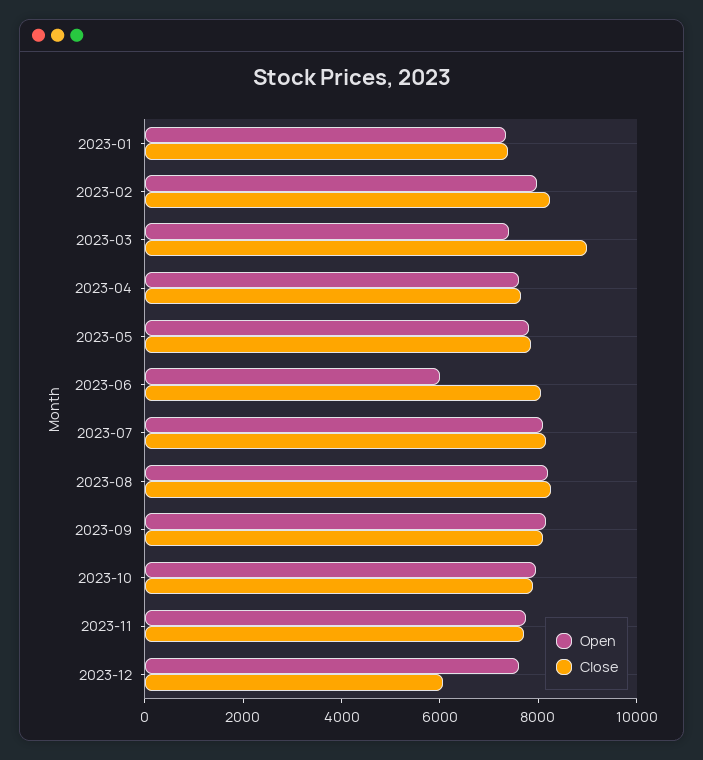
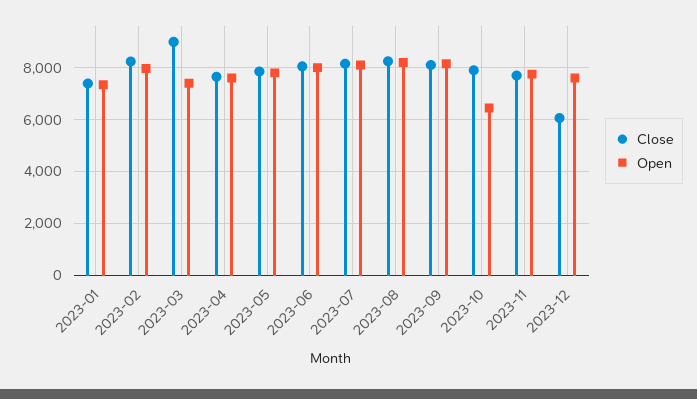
  {
    "Open": {
      "2023-01": 7250,
      "2023-02": 8000,
      "2023-03": 7500,
      "2023-04": 7500,
      "2023-05": 7750,
-     "2023-06": 6000,
+     "2023-06": 8000,
      "2023-07": 8000,
      "2023-08": 8250,
      "2023-09": 8250,
-     "2023-10": 8000,
+     "2023-10": 6500,
      "2023-11": 7750,
      "2023-12": 7500
    },
    "Close": {
      "2023-01": 7500,
      "2023-02": 8250,
      "2023-03": 9000,
      "2023-04": 7750,
      "2023-05": 7750,
      "2023-06": 8000,
      "2023-07": 8250,
      "2023-08": 8250,
      "2023-09": 8000,
      "2023-10": 8000,
      "2023-11": 7750,
      "2023-12": 6000
    }
  }

